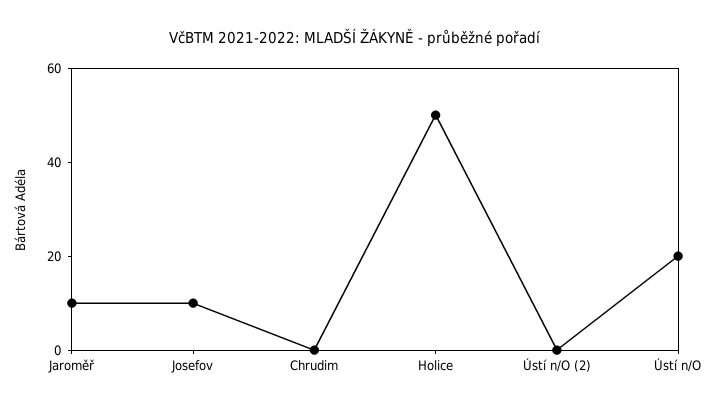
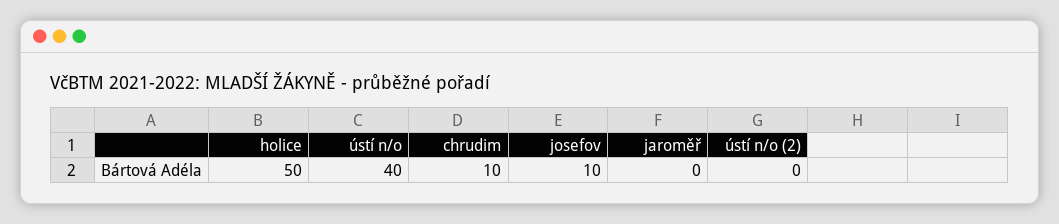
  {
-   "Jaroměř": 10,
+   "Jaroměř": 0,
    "Josefov": 10,
-   "Chrudim": 0,
+   "Chrudim": 10,
    "Holice": 50,
    "Ústí n/O (2)": 0,
-   "Ústí n/O": 20
+   "Ústí n/O": 40
  }

